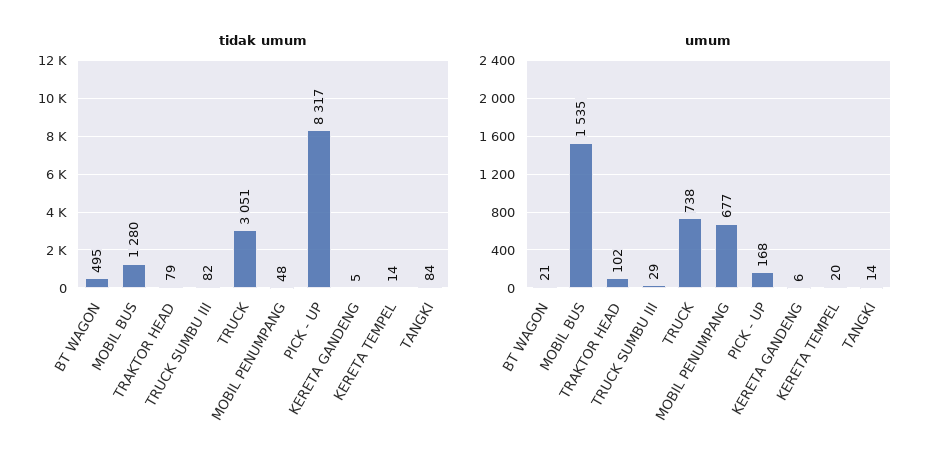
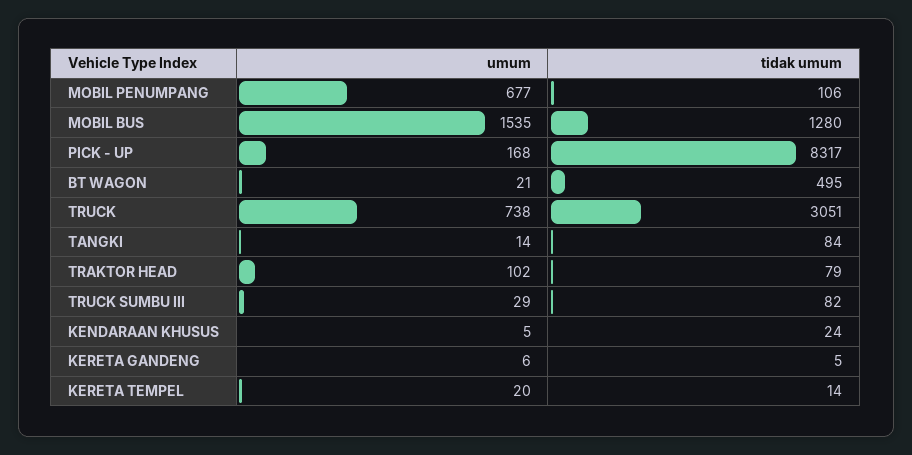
  {
    "tidak umum": {
      "BT WAGON": 495,
      "MOBIL BUS": 1280,
      "TRAKTOR HEAD": 79,
      "TRUCK SUMBU III": 82,
      "TRUCK": 3051,
-     "MOBIL PENUMPANG": 48,
+     "MOBIL PENUMPANG": 106,
      "PICK - UP": 8317,
      "KERETA GANDENG": 5,
      "KERETA TEMPEL": 14,
-     "TANGKI": 84
+     "TANGKI": 84,
+     "KENDARAAN KHUSUS": 24
    },
    "umum": {
      "BT WAGON": 21,
      "MOBIL BUS": 1535,
      "TRAKTOR HEAD": 102,
      "TRUCK SUMBU III": 29,
      "TRUCK": 738,
      "MOBIL PENUMPANG": 677,
      "PICK - UP": 168,
      "KERETA GANDENG": 6,
      "KERETA TEMPEL": 20,
-     "TANGKI": 14
+     "TANGKI": 14,
+     "KENDARAAN KHUSUS": 5
    }
  }

